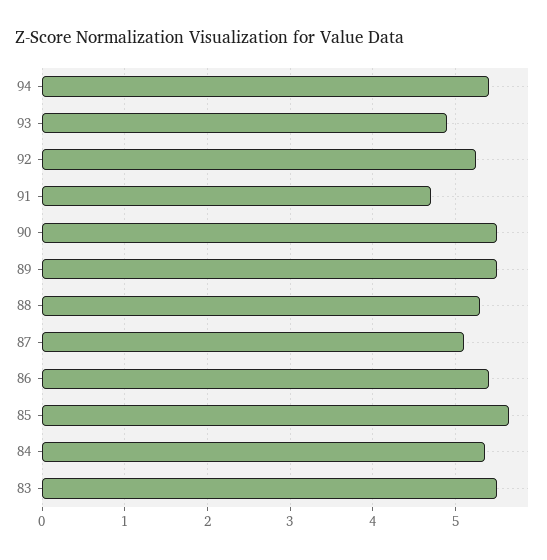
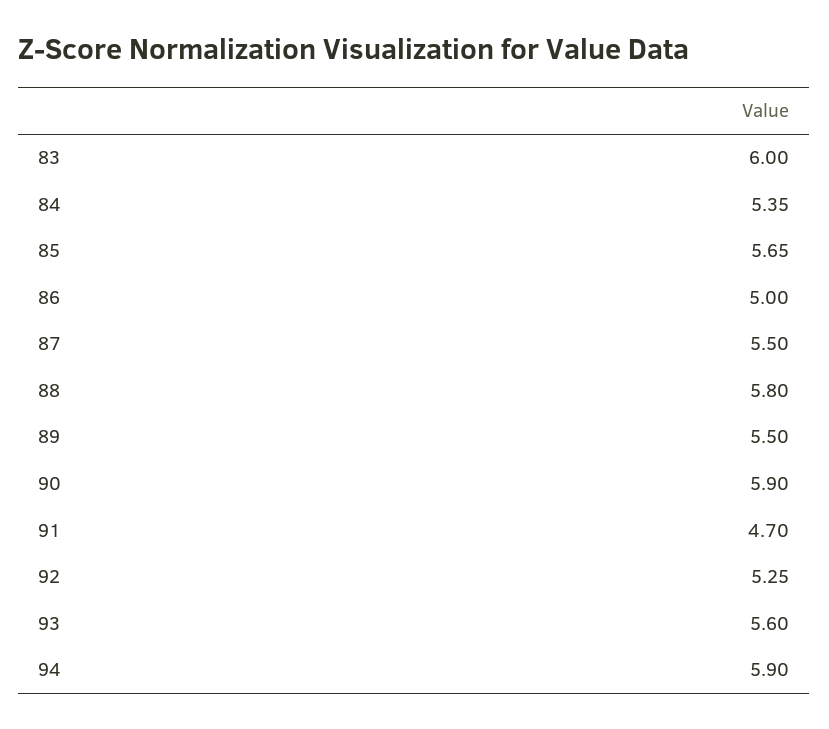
  {
-   "94": 5.4,
+   "94": 5.9,
-   "93": 4.9,
+   "93": 5.6,
    "92": 5.25,
    "91": 4.7,
-   "90": 5.5,
+   "90": 5.9,
    "89": 5.5,
-   "88": 5.3,
+   "88": 5.8,
-   "87": 5.1,
+   "87": 5.5,
-   "86": 5.4,
+   "86": 5,
    "85": 5.65,
    "84": 5.35,
-   "83": 5.5
+   "83": 6
  }

